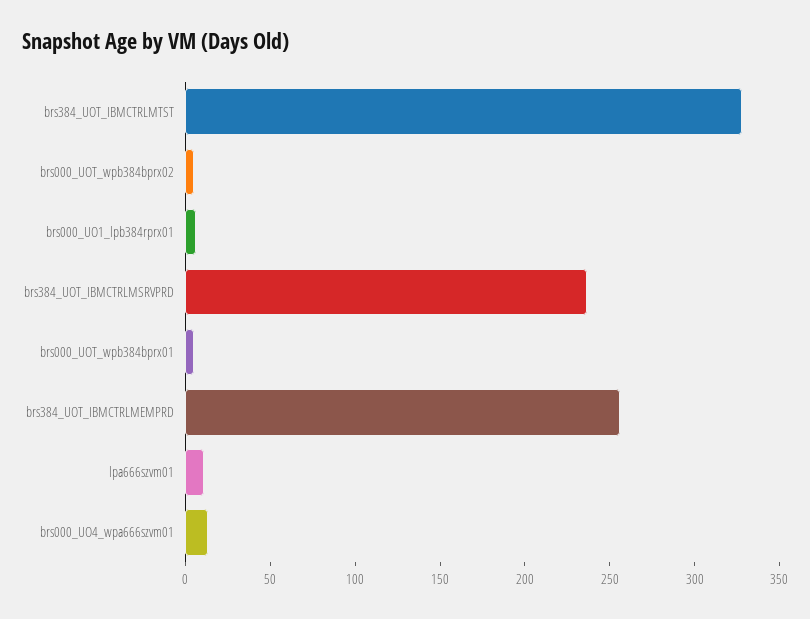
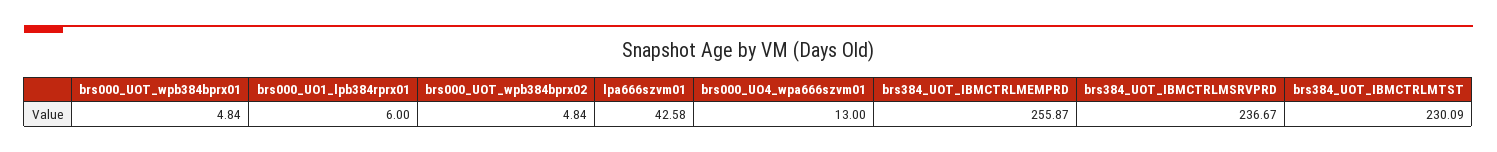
  {
-   "brs384_UOT_IBMCTRLMTST": 330,
+   "brs384_UOT_IBMCTRLMTST": 230.09,
    "brs000_UOT_wpb384bprx02": 4.84,
    "brs000_UO1_lpb384rprx01": 6,
    "brs384_UOT_IBMCTRLMSRVPRD": 236.67,
    "brs000_UOT_wpb384bprx01": 4.84,
    "brs384_UOT_IBMCTRLMEMPRD": 255.87,
-   "lpa666szvm01": 10,
+   "lpa666szvm01": 42.58,
    "brs000_UO4_wpa666szvm01": 13
  }

